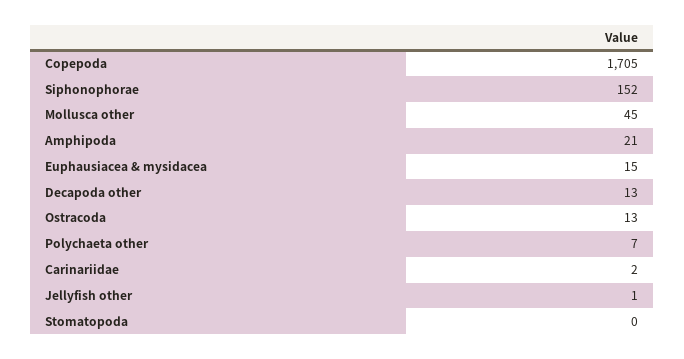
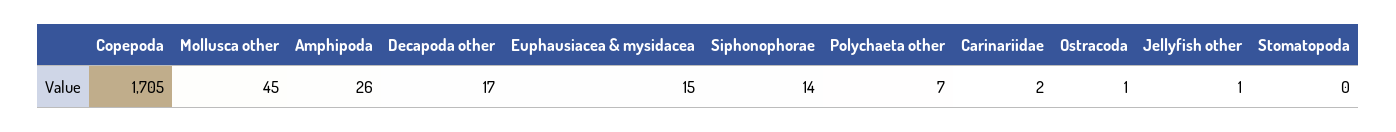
  {
    "Copepoda": 1705,
-   "Siphonophorae": 152,
+   "Siphonophorae": 14,
    "Mollusca other": 45,
-   "Amphipoda": 21,
+   "Amphipoda": 26,
    "Euphausiacea & mysidacea": 15,
-   "Decapoda other": 13,
+   "Decapoda other": 17,
-   "Ostracoda": 13,
+   "Ostracoda": 1,
    "Polychaeta other": 7,
    "Carinariidae": 2,
    "Jellyfish other": 1,
    "Stomatopoda": 0
  }

